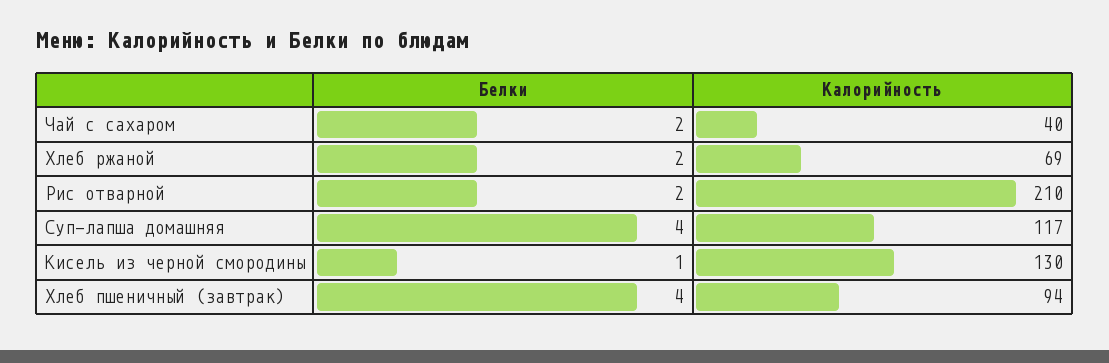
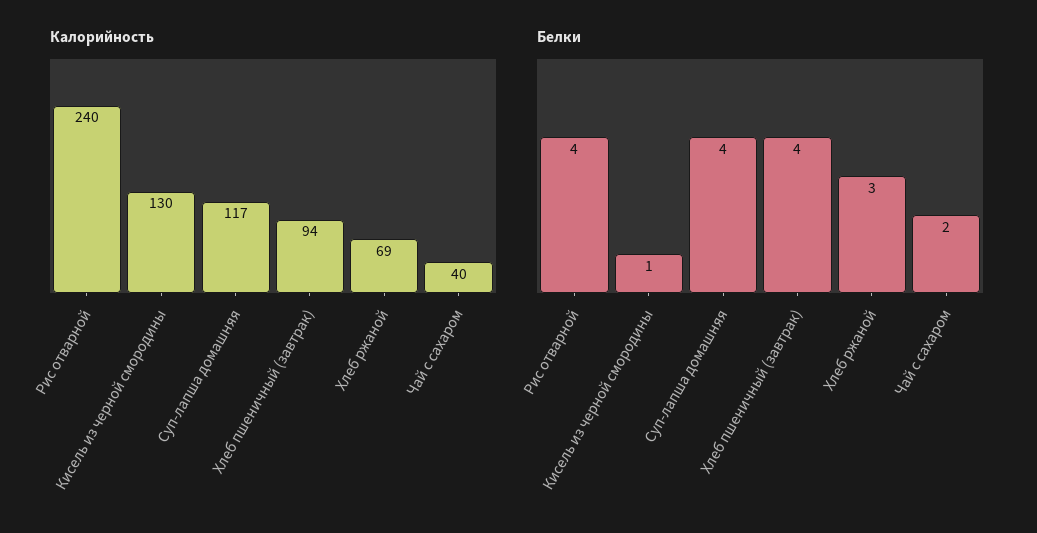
  {
    "Белки": {
      "Чай с сахаром": 2,
-     "Хлеб ржаной": 2,
+     "Хлеб ржаной": 3,
-     "Рис отварной": 2,
+     "Рис отварной": 4,
      "Суп-лапша домашняя": 4,
      "Кисель из черной смородины": 1,
      "Хлеб пшеничный (завтрак)": 4
    },
    "Калорийность": {
      "Чай с сахаром": 40,
      "Хлеб ржаной": 69,
-     "Рис отварной": 210,
+     "Рис отварной": 240,
      "Суп-лапша домашняя": 117,
      "Кисель из черной смородины": 130,
      "Хлеб пшеничный (завтрак)": 94
    }
  }

